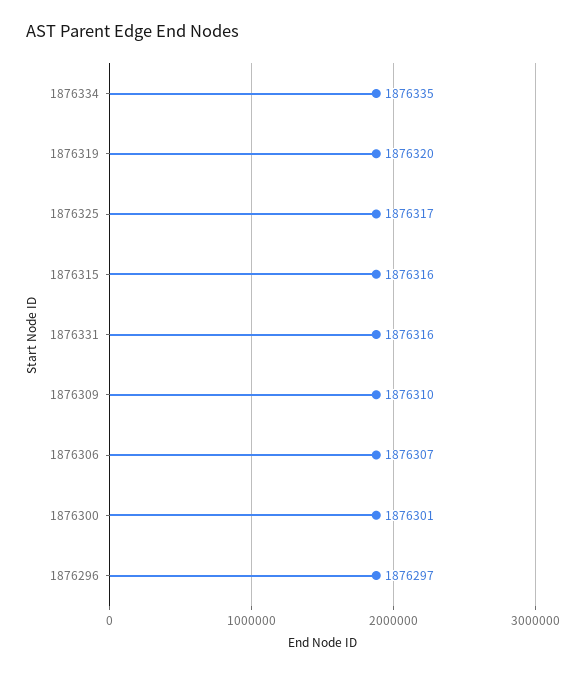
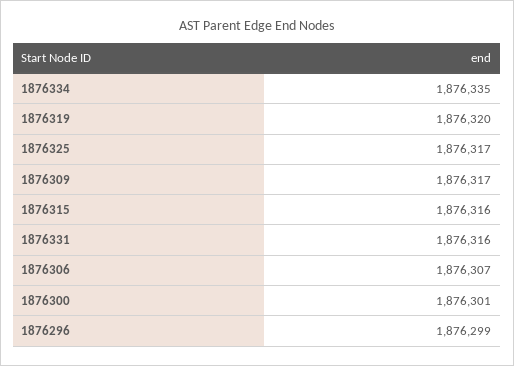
  {
    "1876334": 1876335,
    "1876319": 1876320,
    "1876325": 1876317,
    "1876315": 1876316,
    "1876331": 1876316,
-   "1876309": 1876310,
+   "1876309": 1876317,
    "1876306": 1876307,
    "1876300": 1876301,
-   "1876296": 1876297
+   "1876296": 1876299
  }

